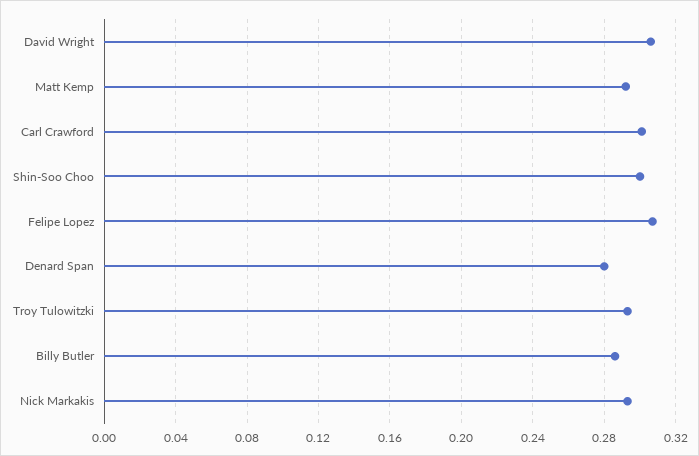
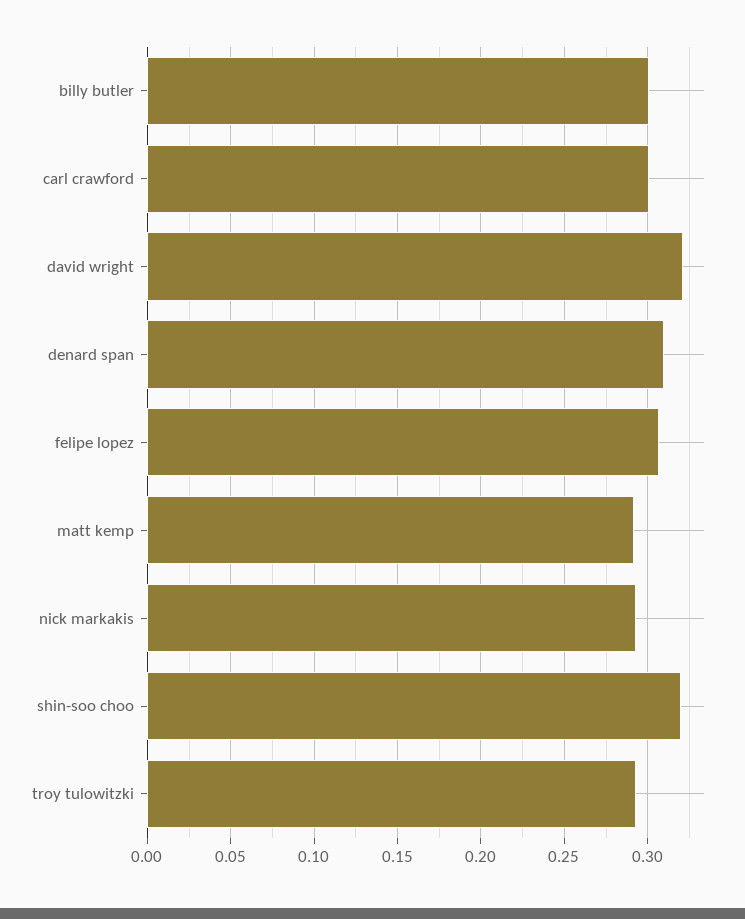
  {
-   "David Wright": 0.305,
+   "David Wright": 0.32,
    "Matt Kemp": 0.29,
    "Carl Crawford": 0.3,
-   "Shin-Soo Choo": 0.3,
+   "Shin-Soo Choo": 0.32,
    "Felipe Lopez": 0.305,
-   "Denard Span": 0.28,
+   "Denard Span": 0.31,
    "Troy Tulowitzki": 0.295,
-   "Billy Butler": 0.285,
+   "Billy Butler": 0.3,
    "Nick Markakis": 0.295
  }

